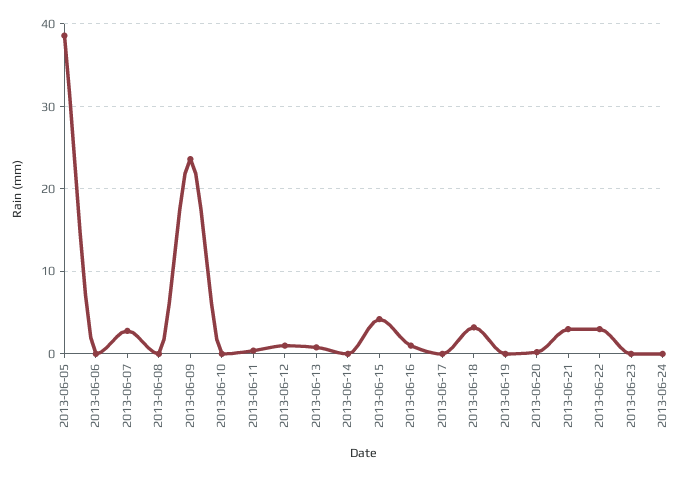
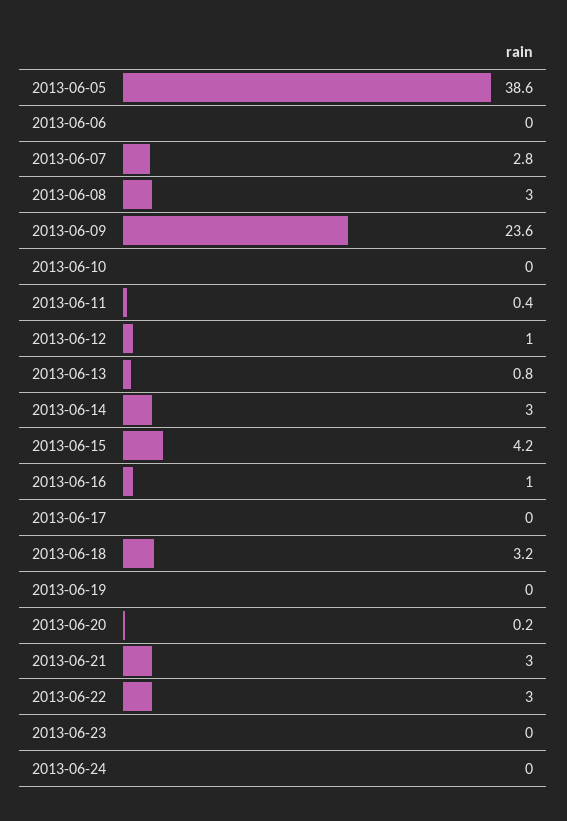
  {
    "2013-06-05": 38.6,
    "2013-06-06": 0,
    "2013-06-07": 2.8,
-   "2013-06-08": 0,
+   "2013-06-08": 3,
    "2013-06-09": 23.6,
    "2013-06-10": 0,
    "2013-06-11": 0.4,
    "2013-06-12": 1,
    "2013-06-13": 0.8,
-   "2013-06-14": 0,
+   "2013-06-14": 3,
    "2013-06-15": 4.2,
    "2013-06-16": 1,
    "2013-06-17": 0,
    "2013-06-18": 3.2,
    "2013-06-19": 0,
    "2013-06-20": 0.2,
    "2013-06-21": 3,
    "2013-06-22": 3,
    "2013-06-23": 0,
    "2013-06-24": 0
  }

